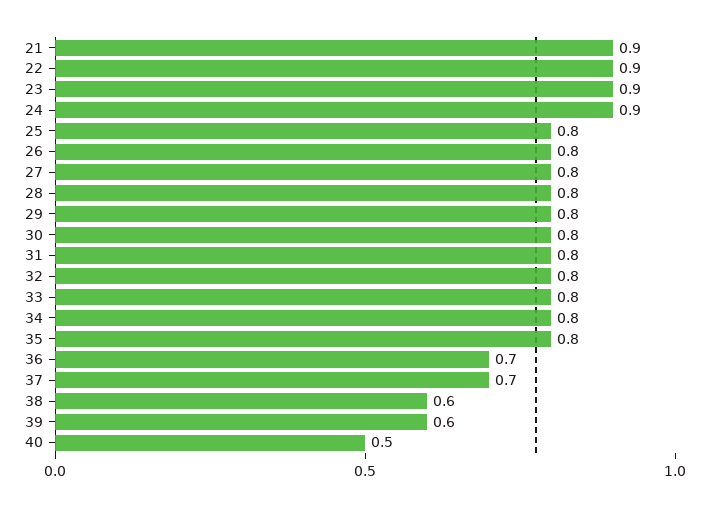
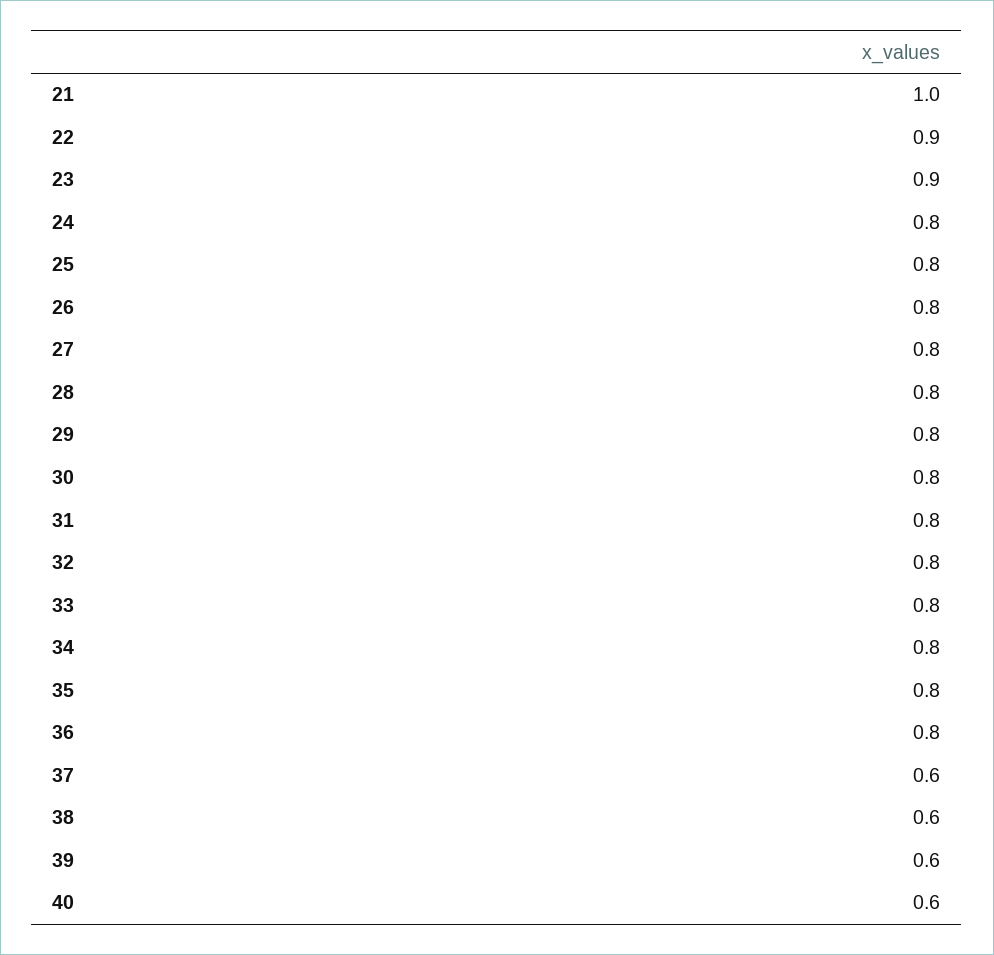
  {
-   "21": 0.9,
+   "21": 1,
    "22": 0.9,
    "23": 0.9,
-   "24": 0.9,
+   "24": 0.8,
    "25": 0.8,
    "26": 0.8,
    "27": 0.8,
    "28": 0.8,
    "29": 0.8,
    "30": 0.8,
    "31": 0.8,
    "32": 0.8,
    "33": 0.8,
    "34": 0.8,
    "35": 0.8,
-   "36": 0.7,
+   "36": 0.8,
-   "37": 0.7,
+   "37": 0.6,
    "38": 0.6,
    "39": 0.6,
-   "40": 0.5
+   "40": 0.6
  }

